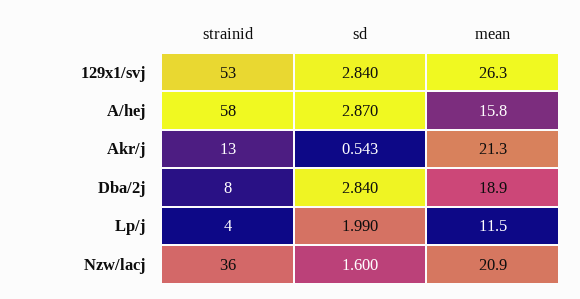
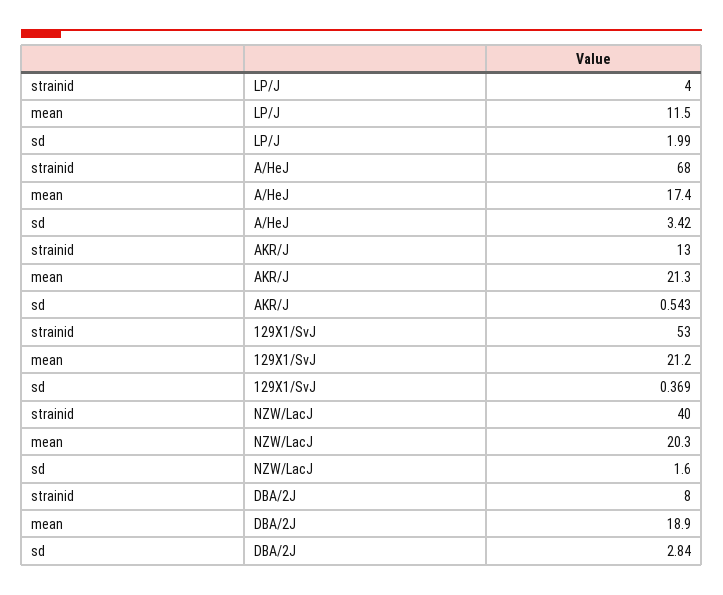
  {
    "strainid": {
      "129x1/svj": 53,
-     "A/hej": 58,
+     "A/hej": 68,
      "Akr/j": 13,
      "Dba/2j": 8,
      "Lp/j": 4,
-     "Nzw/lacj": 36
+     "Nzw/lacj": 40
    },
    "sd": {
-     "129x1/svj": 2.84,
+     "129x1/svj": 0.369,
-     "A/hej": 2.87,
+     "A/hej": 3.42,
      "Akr/j": 0.543,
      "Dba/2j": 2.84,
      "Lp/j": 1.99,
      "Nzw/lacj": 1.6
    },
    "mean": {
-     "129x1/svj": 26.3,
+     "129x1/svj": 21.2,
-     "A/hej": 15.8,
+     "A/hej": 17.4,
      "Akr/j": 21.3,
      "Dba/2j": 18.9,
      "Lp/j": 11.5,
-     "Nzw/lacj": 20.9
+     "Nzw/lacj": 20.3
    }
  }

